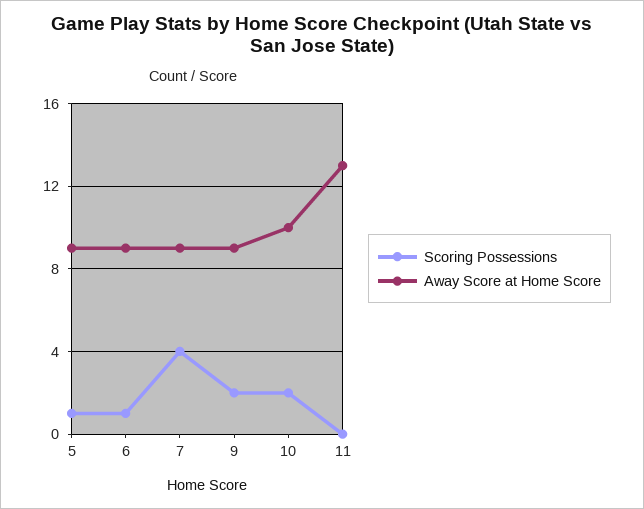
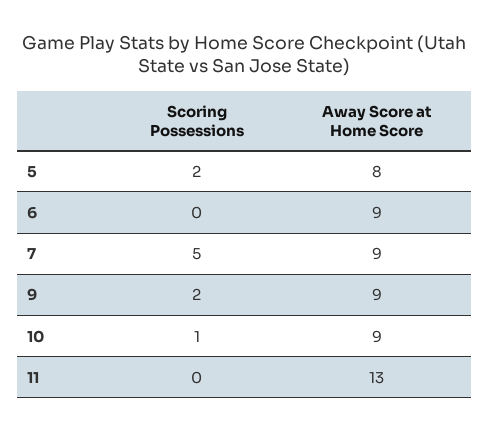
  {
    "Scoring Possessions": {
-     "5": 1,
+     "5": 2,
-     "6": 1,
+     "6": 0,
-     "7": 4,
+     "7": 5,
      "9": 2,
-     "10": 2,
+     "10": 1,
      "11": 0
    },
    "Away Score at Home Score": {
-     "5": 9,
+     "5": 8,
      "6": 9,
      "7": 9,
      "9": 9,
-     "10": 10,
+     "10": 9,
      "11": 13
    }
  }

